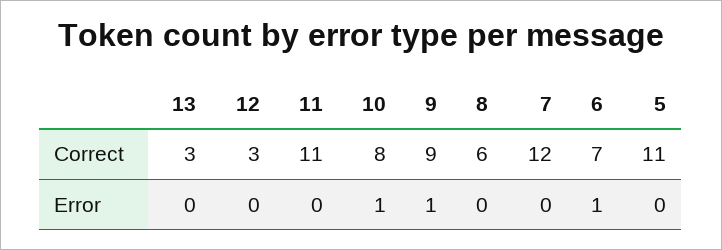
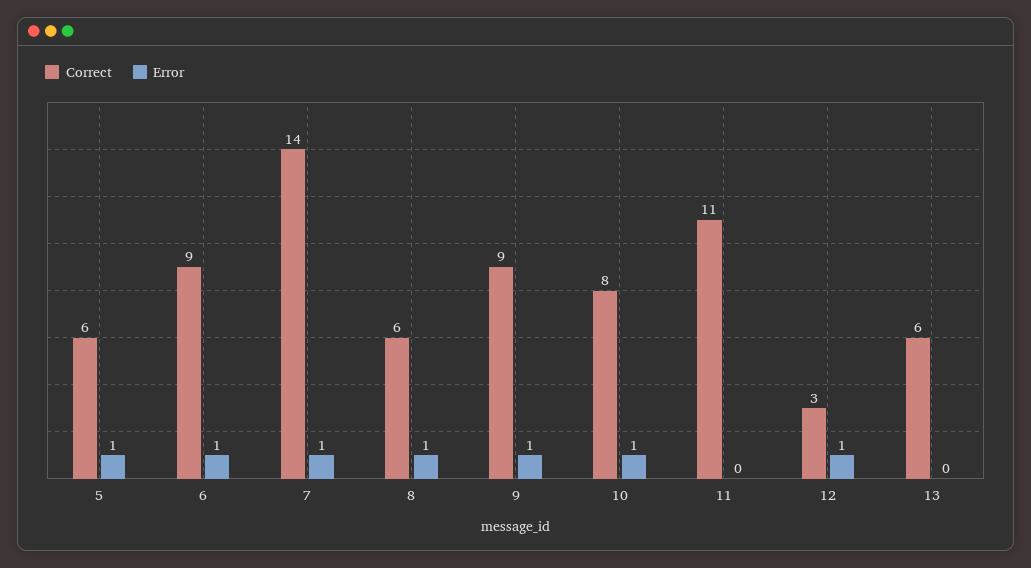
  {
    "Correct": {
-     "13": 3,
+     "13": 6,
      "12": 3,
      "11": 11,
      "10": 8,
      "9": 9,
      "8": 6,
-     "7": 12,
+     "7": 14,
-     "6": 7,
+     "6": 9,
-     "5": 11
+     "5": 6
    },
    "Error": {
      "13": 0,
-     "12": 0,
+     "12": 1,
      "11": 0,
      "10": 1,
      "9": 1,
-     "8": 0,
+     "8": 1,
-     "7": 0,
+     "7": 1,
      "6": 1,
-     "5": 0
+     "5": 1
    }
  }

